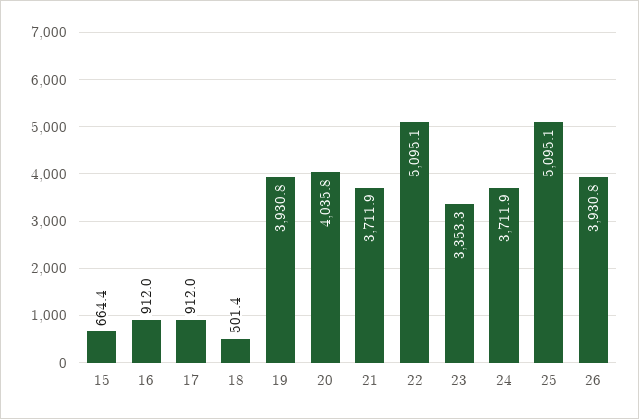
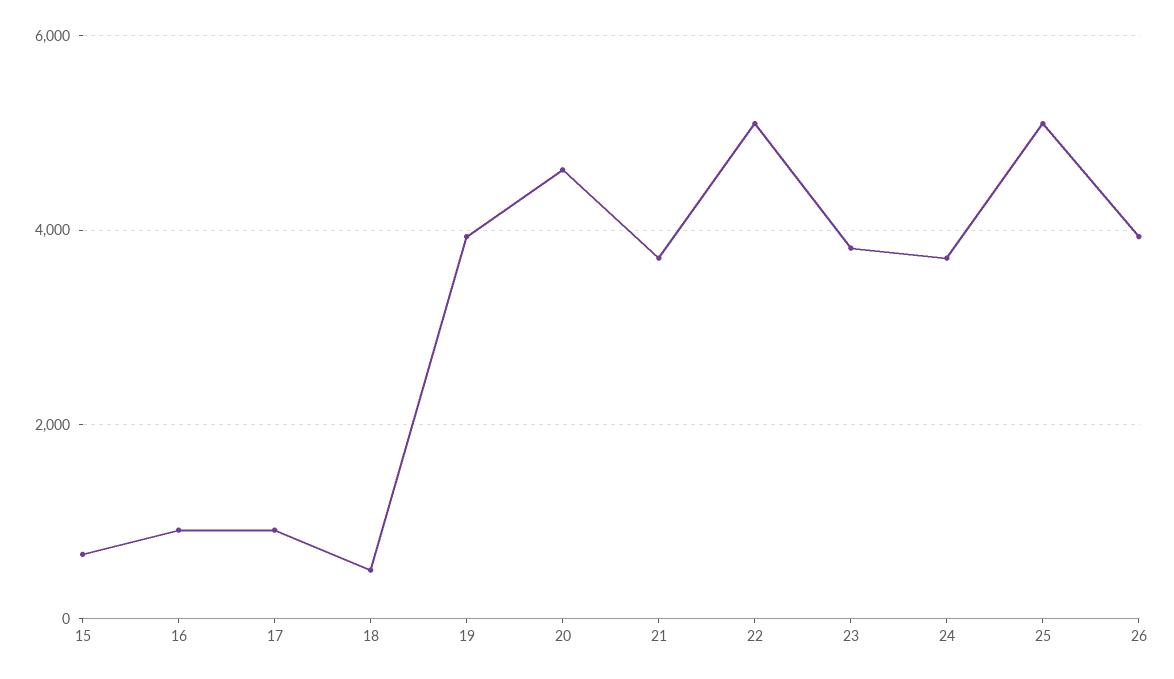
  {
    "15": 664.4,
    "16": 912,
    "17": 912,
    "18": 501.4,
    "19": 3930.8,
-   "20": 4035.8,
+   "20": 4600,
    "21": 3711.9,
    "22": 5095.1,
-   "23": 3353.3,
+   "23": 3800,
    "24": 3711.9,
    "25": 5095.1,
    "26": 3930.8
  }

